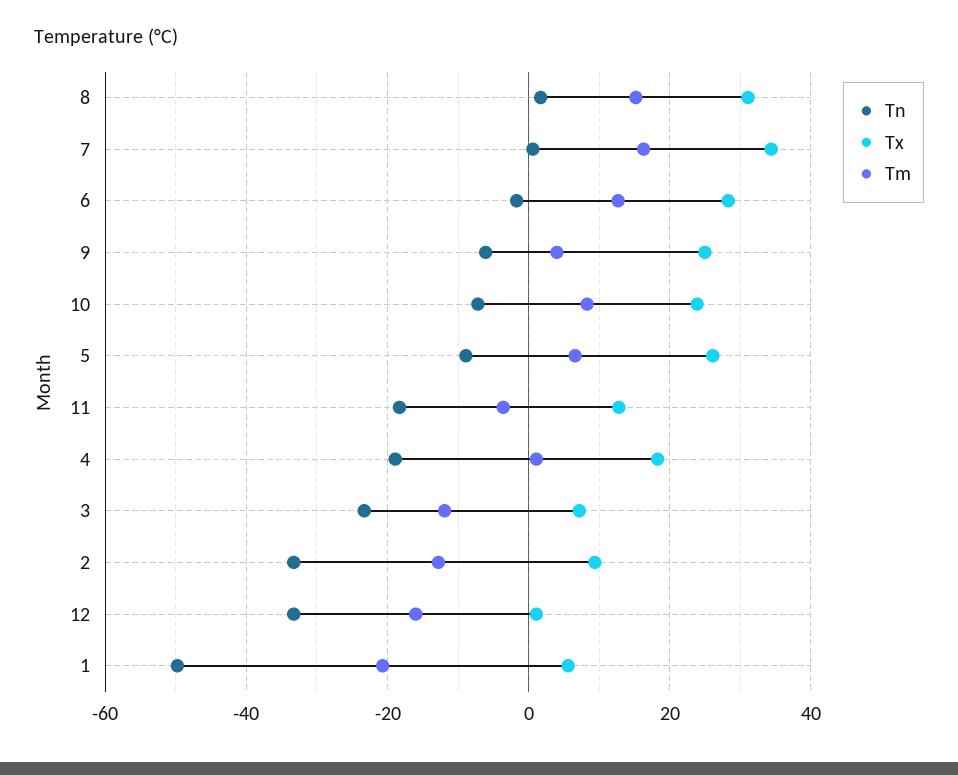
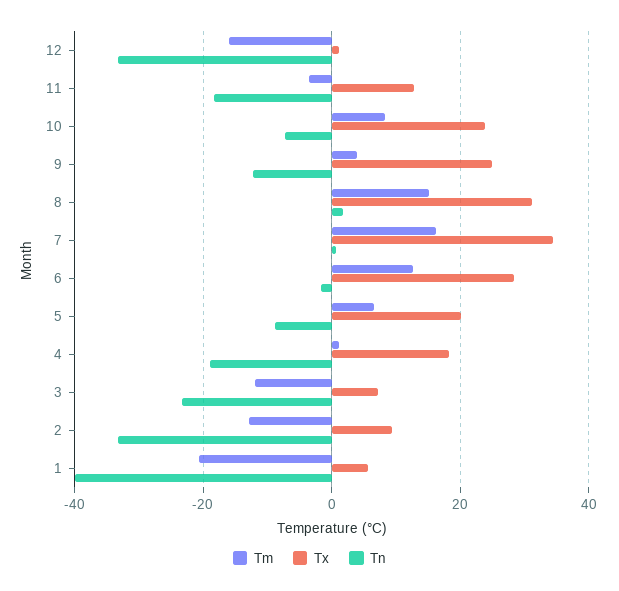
  {
    "Tn": {
      "8": 2,
      "7": 0,
      "6": -2,
-     "9": -6,
+     "9": -12,
      "10": -8,
      "5": -8,
      "11": -18,
      "4": -18,
      "3": -24,
      "2": -34,
      "12": -34,
-     "1": -50
+     "1": -40
    },
    "Tx": {
      "8": 32,
      "7": 34,
      "6": 28,
      "9": 26,
      "10": 24,
-     "5": 26,
+     "5": 20,
      "11": 12,
      "4": 18,
      "3": 8,
      "2": 10,
      "12": 2,
      "1": 6
    },
    "Tm": {
      "8": 16,
      "7": 16,
      "6": 12,
      "9": 4,
      "10": 8,
      "5": 6,
      "11": -4,
      "4": 2,
      "3": -12,
      "2": -12,
      "12": -16,
      "1": -20
    }
  }

